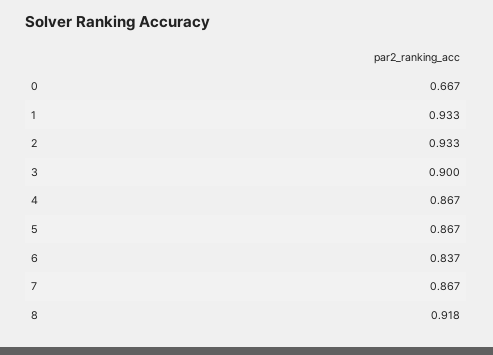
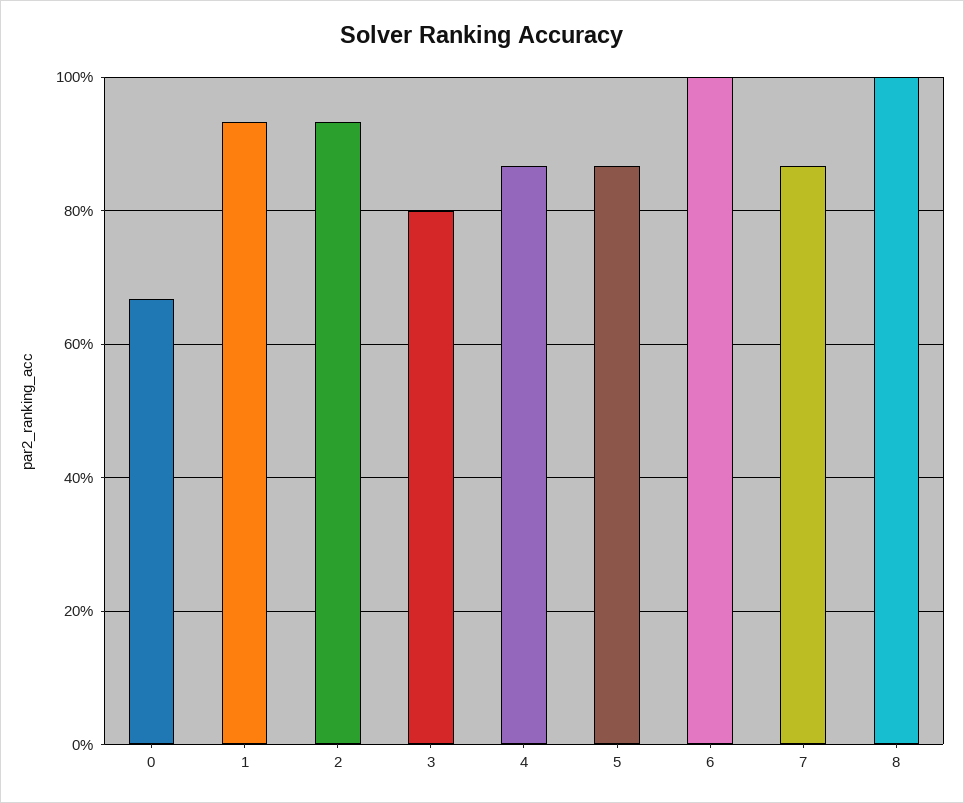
  {
    "0": 0.667,
    "1": 0.933,
    "2": 0.933,
-   "3": 0.9,
+   "3": 0.8,
    "4": 0.867,
    "5": 0.867,
-   "6": 0.837,
+   "6": 1,
    "7": 0.867,
-   "8": 0.918
+   "8": 1
  }

